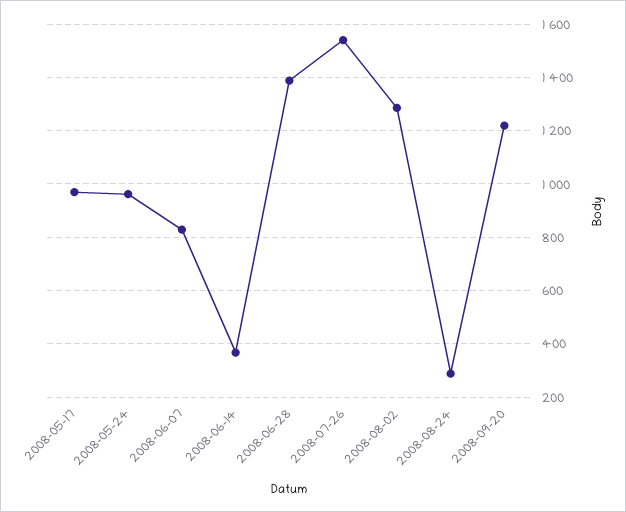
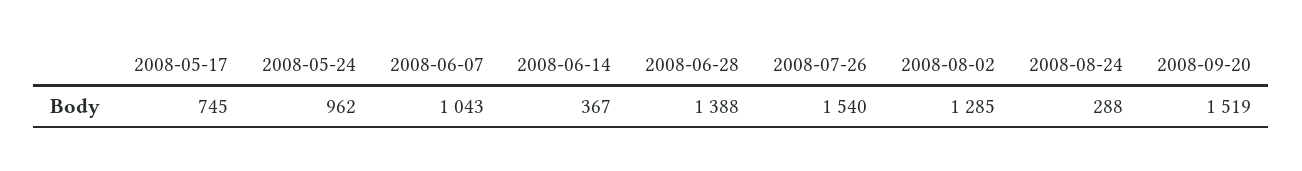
  {
-   "2008-05-17": 975,
+   "2008-05-17": 745,
    "2008-05-24": 962,
-   "2008-06-07": 825,
+   "2008-06-07": 1043,
    "2008-06-14": 367,
    "2008-06-28": 1388,
    "2008-07-26": 1540,
    "2008-08-02": 1285,
    "2008-08-24": 288,
-   "2008-09-20": 1225
+   "2008-09-20": 1519
  }

